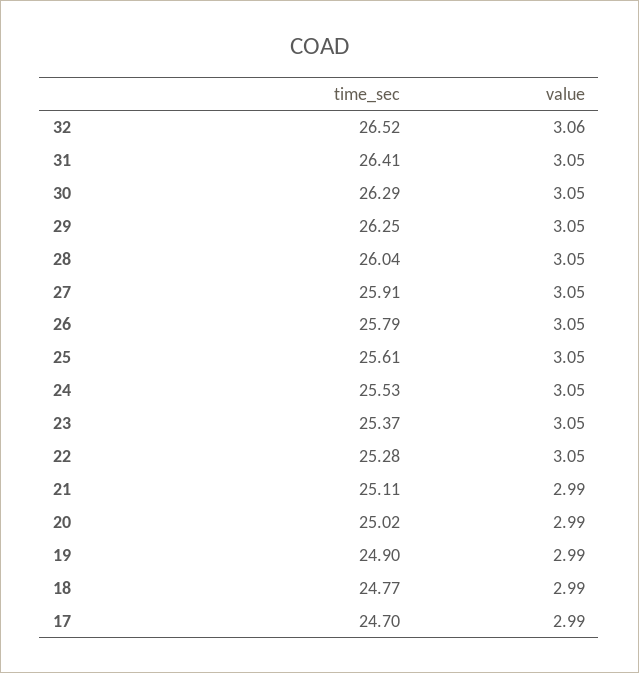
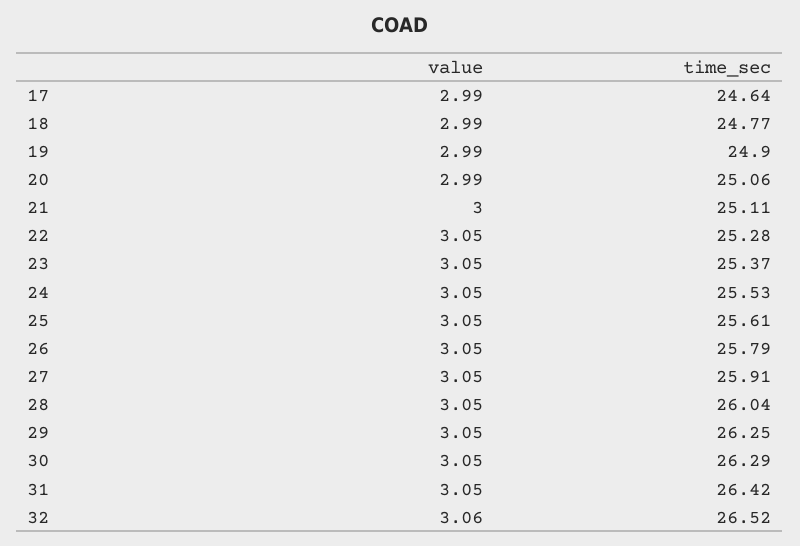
  {
    "time_sec": {
      "32": 26.52,
-     "31": 26.41,
+     "31": 26.42,
      "30": 26.29,
      "29": 26.25,
      "28": 26.04,
      "27": 25.91,
      "26": 25.79,
      "25": 25.61,
      "24": 25.53,
      "23": 25.37,
      "22": 25.28,
      "21": 25.11,
-     "20": 25.02,
+     "20": 25.06,
      "19": 24.9,
      "18": 24.77,
-     "17": 24.7
+     "17": 24.64
    },
    "value": {
      "32": 3.06,
      "31": 3.05,
      "30": 3.05,
      "29": 3.05,
      "28": 3.05,
      "27": 3.05,
      "26": 3.05,
      "25": 3.05,
      "24": 3.05,
      "23": 3.05,
      "22": 3.05,
-     "21": 2.99,
+     "21": 3,
      "20": 2.99,
      "19": 2.99,
      "18": 2.99,
      "17": 2.99
    }
  }

